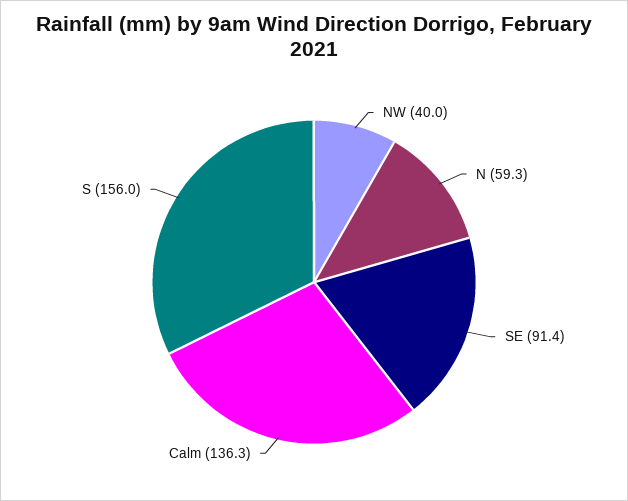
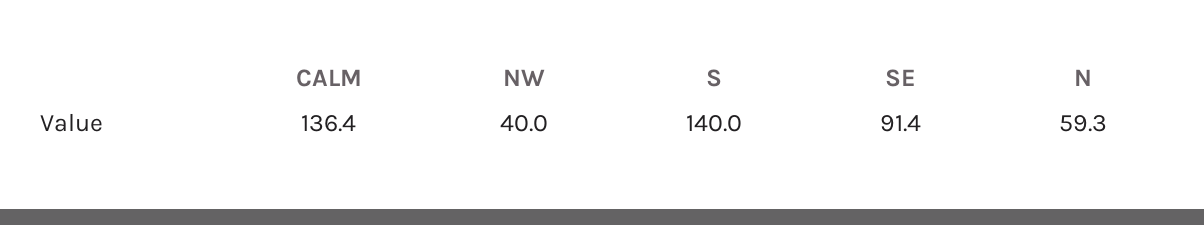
  {
    "NW": 40,
    "N": 59.3,
    "SE": 91.4,
-   "Calm": 136.3,
+   "Calm": 136.4,
-   "S": 156
+   "S": 140
  }

